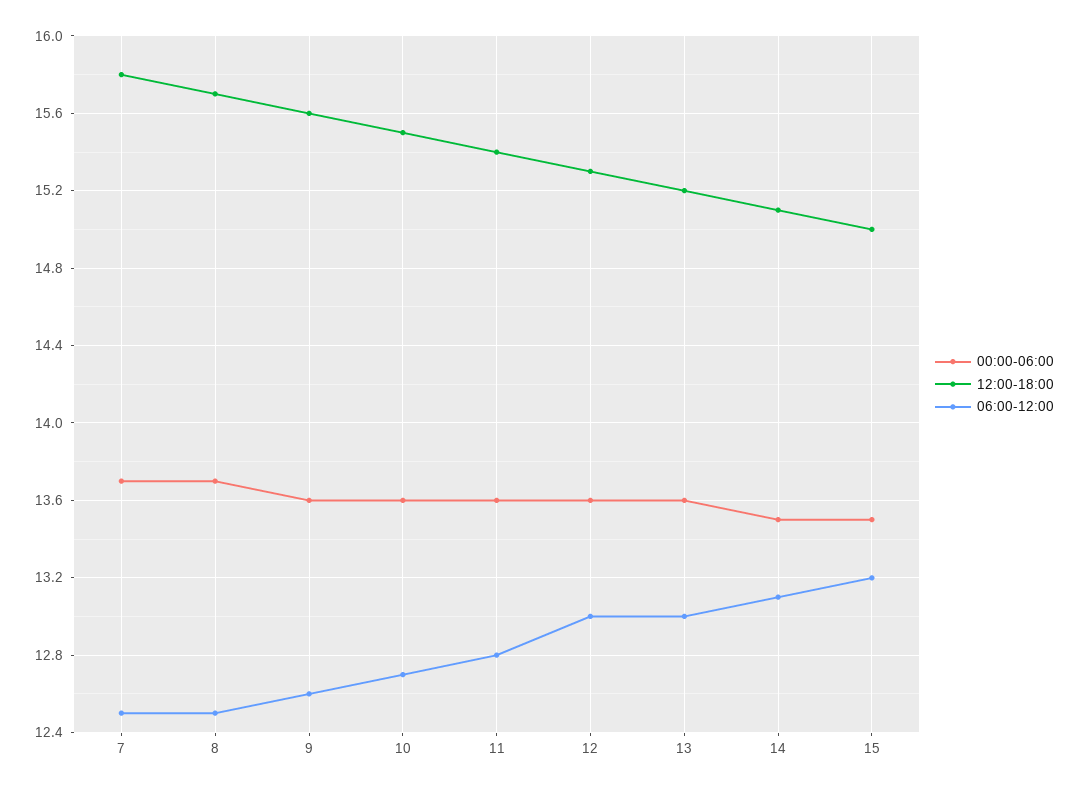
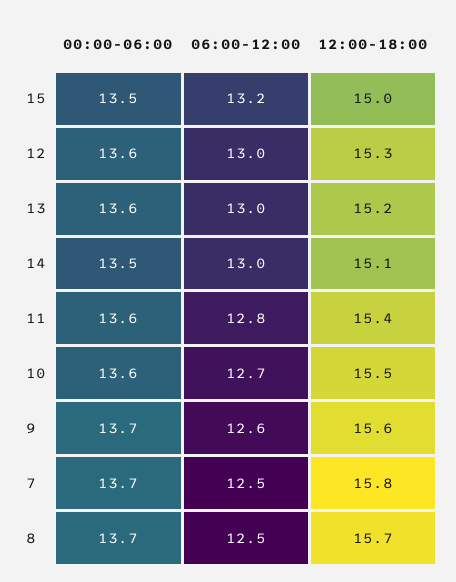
  {
    "00:00-06:00": {
      "7": 13.7,
      "8": 13.7,
-     "9": 13.6,
+     "9": 13.7,
      "10": 13.6,
      "11": 13.6,
      "12": 13.6,
      "13": 13.6,
      "14": 13.5,
      "15": 13.5
    },
    "12:00-18:00": {
      "7": 15.8,
      "8": 15.7,
      "9": 15.6,
      "10": 15.5,
      "11": 15.4,
      "12": 15.3,
      "13": 15.2,
      "14": 15.1,
      "15": 15
    },
    "06:00-12:00": {
      "7": 12.5,
      "8": 12.5,
      "9": 12.6,
      "10": 12.7,
      "11": 12.8,
      "12": 13,
      "13": 13,
-     "14": 13.1,
+     "14": 13,
      "15": 13.2
    }
  }

